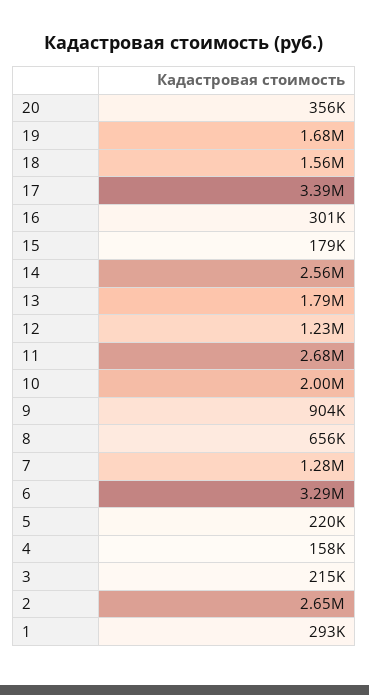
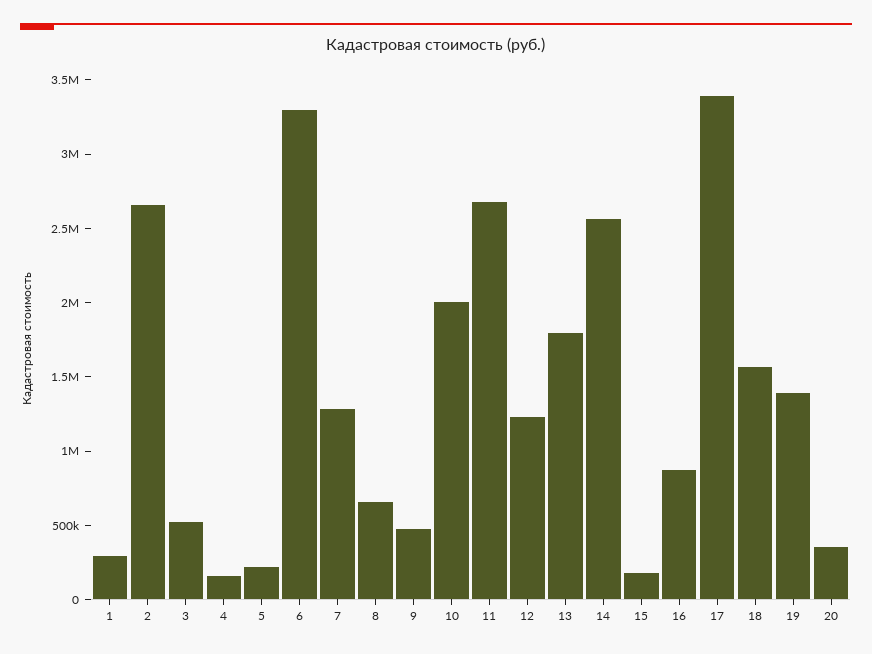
  {
    "20": 356000,
-   "19": 1680000,
+   "19": 1400000,
    "18": 1560000,
    "17": 3390000,
-   "16": 301000,
+   "16": 900000,
    "15": 179000,
    "14": 2560000,
    "13": 1790000,
    "12": 1230000,
    "11": 2680000,
    "10": 2000000,
-   "9": 904000,
+   "9": 500000,
    "8": 656000,
    "7": 1280000,
    "6": 3290000,
    "5": 220000,
    "4": 158000,
-   "3": 215000,
+   "3": 500000,
    "2": 2650000,
    "1": 293000
  }

